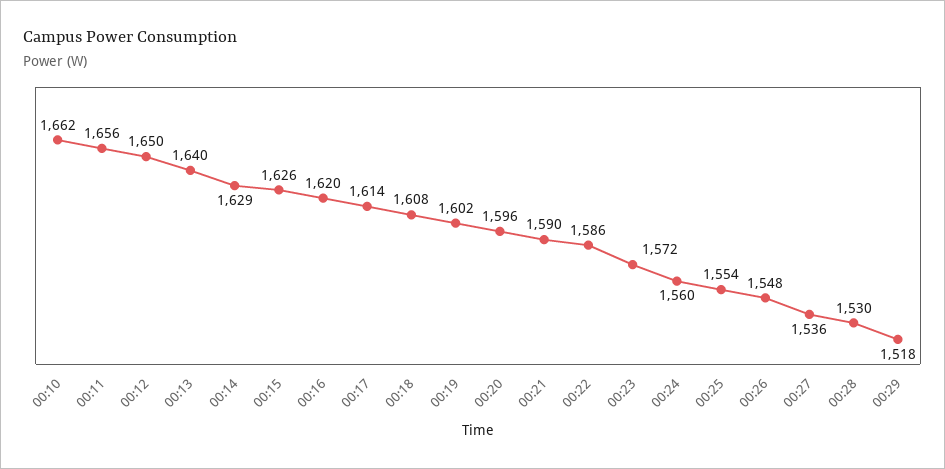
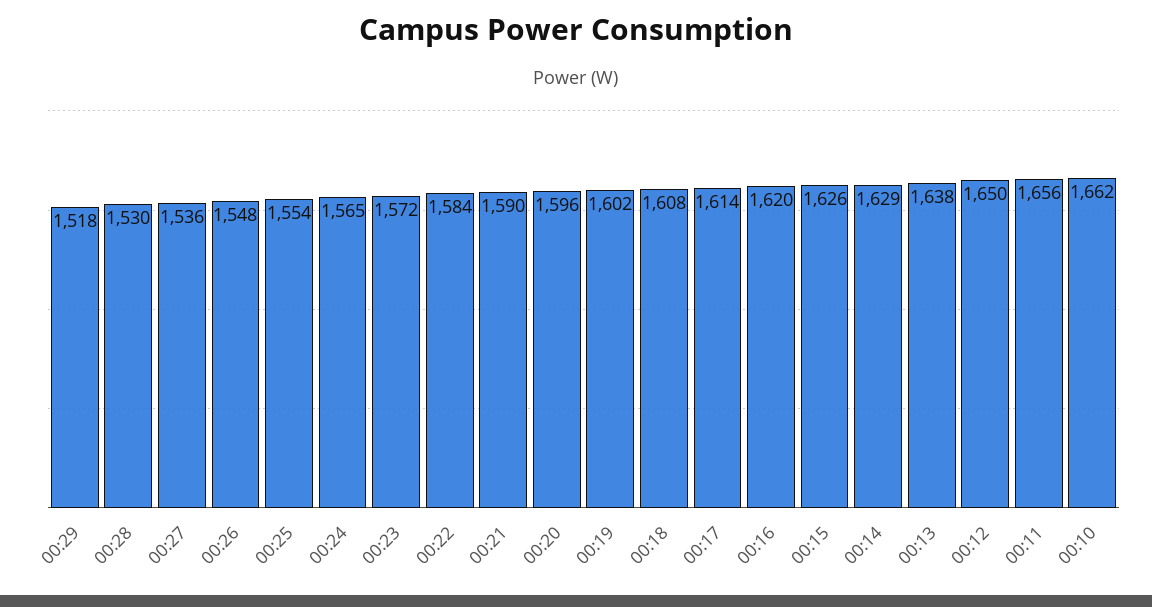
  {
    "00:10": 1662,
    "00:11": 1656,
    "00:12": 1650,
-   "00:13": 1640,
+   "00:13": 1638,
    "00:14": 1629,
    "00:15": 1626,
    "00:16": 1620,
    "00:17": 1614,
    "00:18": 1608,
    "00:19": 1602,
    "00:20": 1596,
    "00:21": 1590,
-   "00:22": 1586,
+   "00:22": 1584,
    "00:23": 1572,
-   "00:24": 1560,
+   "00:24": 1565,
    "00:25": 1554,
    "00:26": 1548,
    "00:27": 1536,
    "00:28": 1530,
    "00:29": 1518
  }

